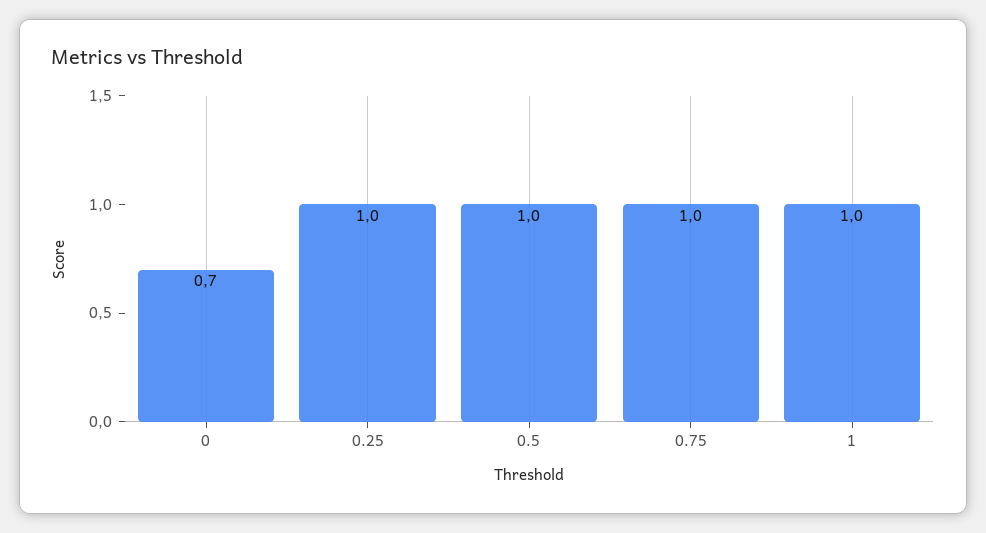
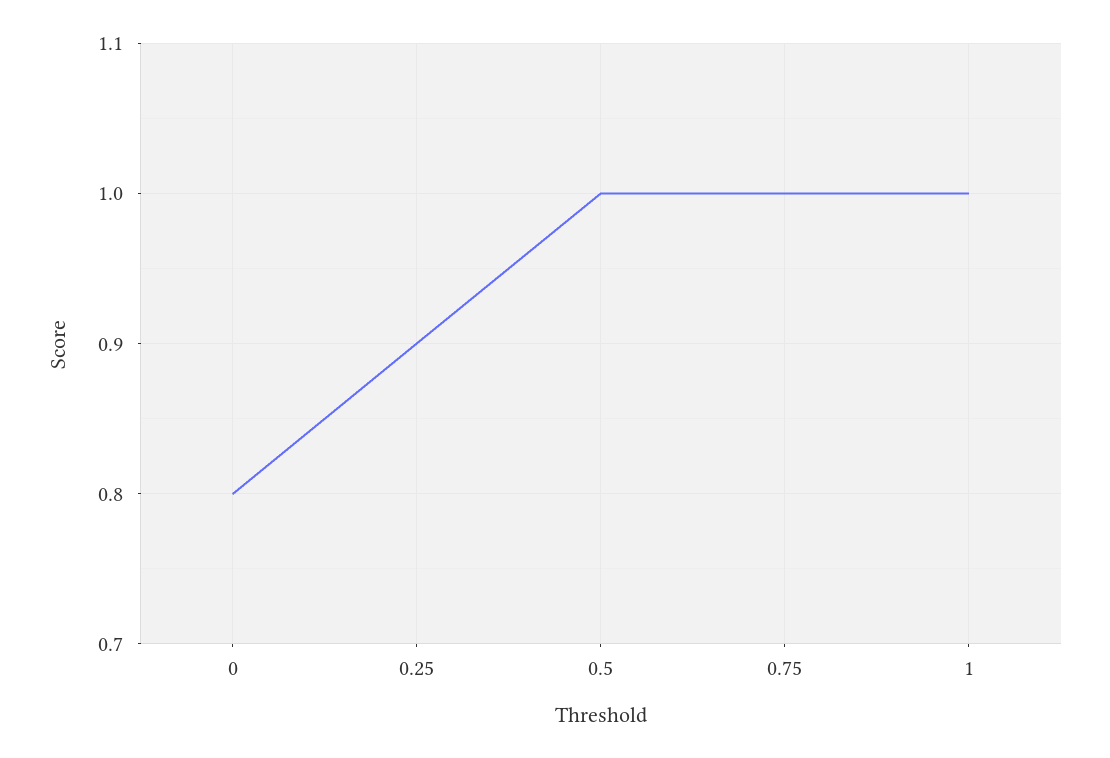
  {
-   "0": 0.7,
+   "0": 0.8,
-   "0.25": 1,
+   "0.25": 0.9,
    "0.5": 1,
    "0.75": 1,
    "1": 1
  }

